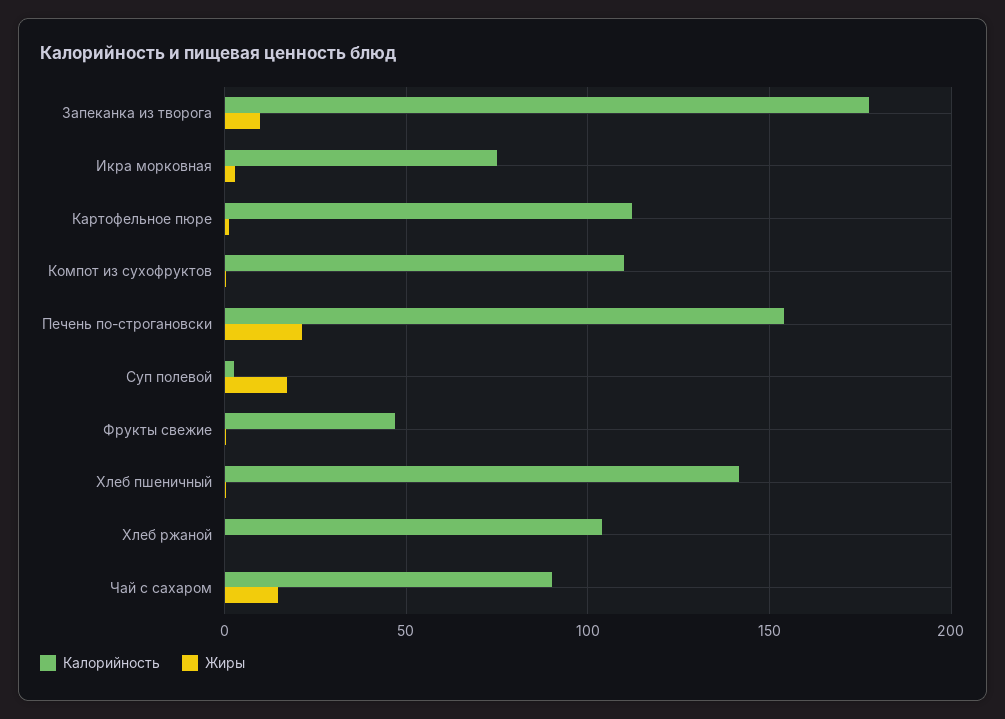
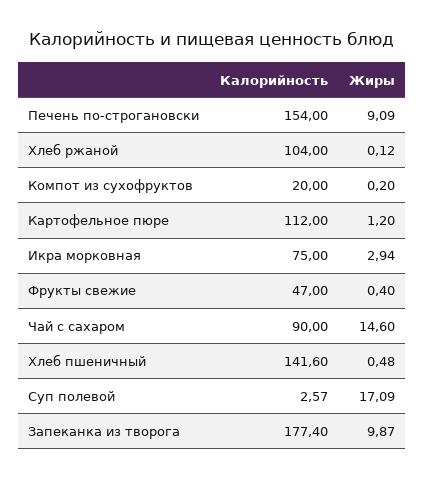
  {
    "Калорийность": {
      "Запеканка из творога": 177.4,
      "Икра морковная": 75,
      "Картофельное пюре": 112,
-     "Компот из сухофруктов": 110,
+     "Компот из сухофруктов": 20,
      "Печень по-строгановски": 154,
      "Суп полевой": 2.57,
      "Фрукты свежие": 47,
      "Хлеб пшеничный": 141.6,
      "Хлеб ржаной": 104,
      "Чай с сахаром": 90
    },
    "Жиры": {
      "Запеканка из творога": 9.87,
      "Икра морковная": 2.94,
      "Картофельное пюре": 1.2,
      "Компот из сухофруктов": 0.2,
-     "Печень по-строгановски": 20,
+     "Печень по-строгановски": 9.09,
      "Суп полевой": 17.09,
      "Фрукты свежие": 0.4,
      "Хлеб пшеничный": 0.48,
      "Хлеб ржаной": 0.12,
      "Чай с сахаром": 14.6
    }
  }

